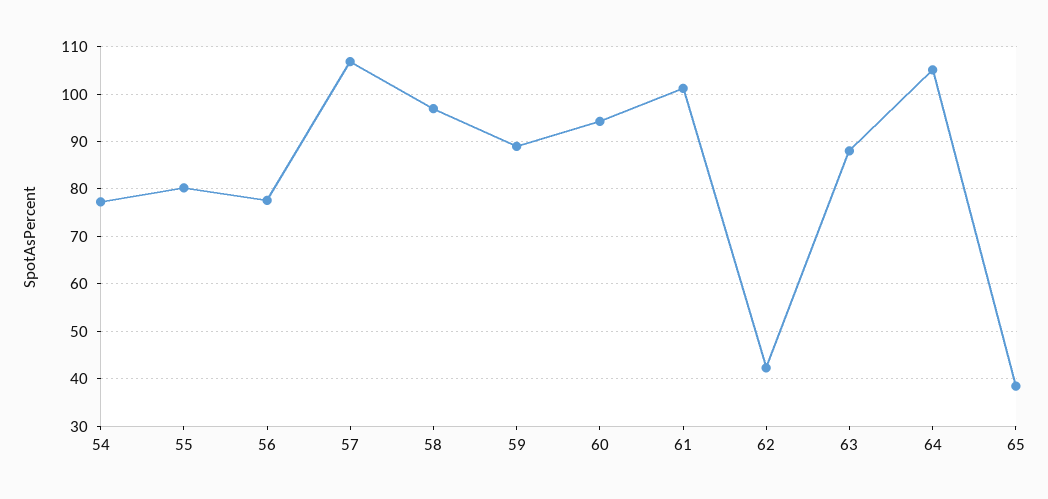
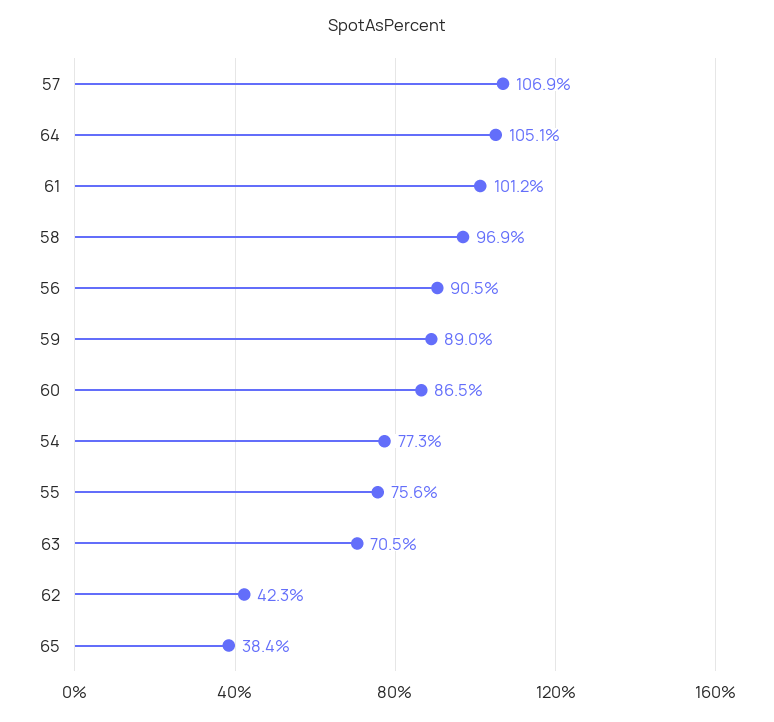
  {
    "54": 77.3,
-   "55": 80,
+   "55": 75.6,
-   "56": 78,
+   "56": 90.5,
    "57": 106.9,
    "58": 96.9,
    "59": 89,
-   "60": 94,
+   "60": 86.5,
    "61": 101.2,
    "62": 42.3,
-   "63": 88,
+   "63": 70.5,
    "64": 105.1,
    "65": 38.4
  }

